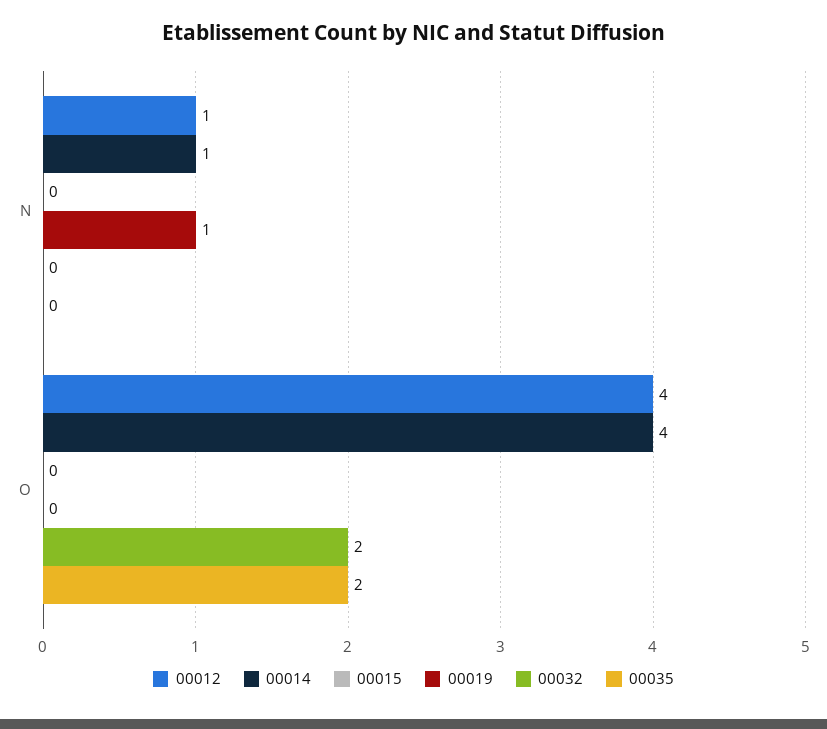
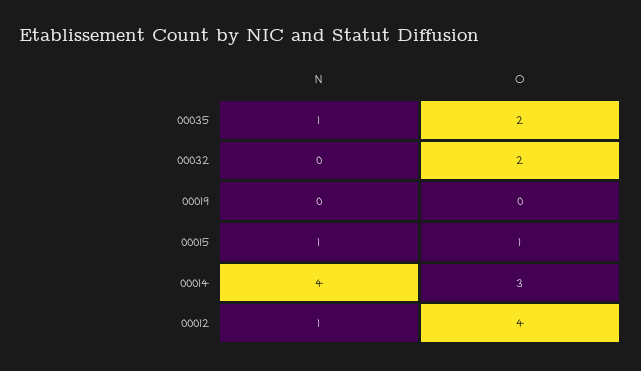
  {
    "00012": {
      "N": 1,
      "O": 4
    },
    "00014": {
-     "N": 1,
+     "N": 4,
-     "O": 4
+     "O": 3
    },
    "00015": {
-     "N": 0,
+     "N": 1,
-     "O": 0
+     "O": 1
    },
    "00019": {
-     "N": 1,
+     "N": 0,
      "O": 0
    },
    "00032": {
      "N": 0,
      "O": 2
    },
    "00035": {
-     "N": 0,
+     "N": 1,
      "O": 2
    }
  }

